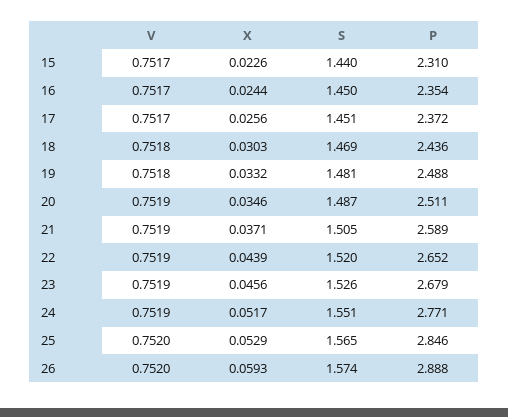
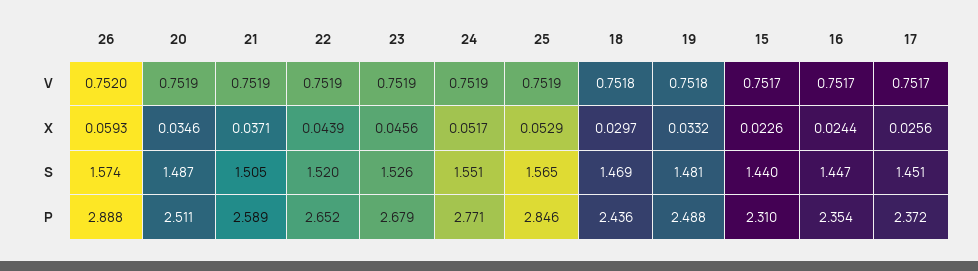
  {
    "V": {
      "15": 0.7517,
      "16": 0.7517,
      "17": 0.7517,
      "18": 0.7518,
      "19": 0.7518,
      "20": 0.7519,
      "21": 0.7519,
      "22": 0.7519,
      "23": 0.7519,
      "24": 0.7519,
-     "25": 0.752,
+     "25": 0.7519,
      "26": 0.752
    },
    "X": {
      "15": 0.0226,
      "16": 0.0244,
      "17": 0.0256,
-     "18": 0.0303,
+     "18": 0.0297,
      "19": 0.0332,
      "20": 0.0346,
      "21": 0.0371,
      "22": 0.0439,
      "23": 0.0456,
      "24": 0.0517,
      "25": 0.0529,
      "26": 0.0593
    },
    "S": {
      "15": 1.44,
-     "16": 1.45,
+     "16": 1.447,
      "17": 1.451,
      "18": 1.469,
      "19": 1.481,
      "20": 1.487,
      "21": 1.505,
      "22": 1.52,
      "23": 1.526,
      "24": 1.551,
      "25": 1.565,
      "26": 1.574
    },
    "P": {
      "15": 2.31,
      "16": 2.354,
      "17": 2.372,
      "18": 2.436,
      "19": 2.488,
      "20": 2.511,
      "21": 2.589,
      "22": 2.652,
      "23": 2.679,
      "24": 2.771,
      "25": 2.846,
      "26": 2.888
    }
  }

